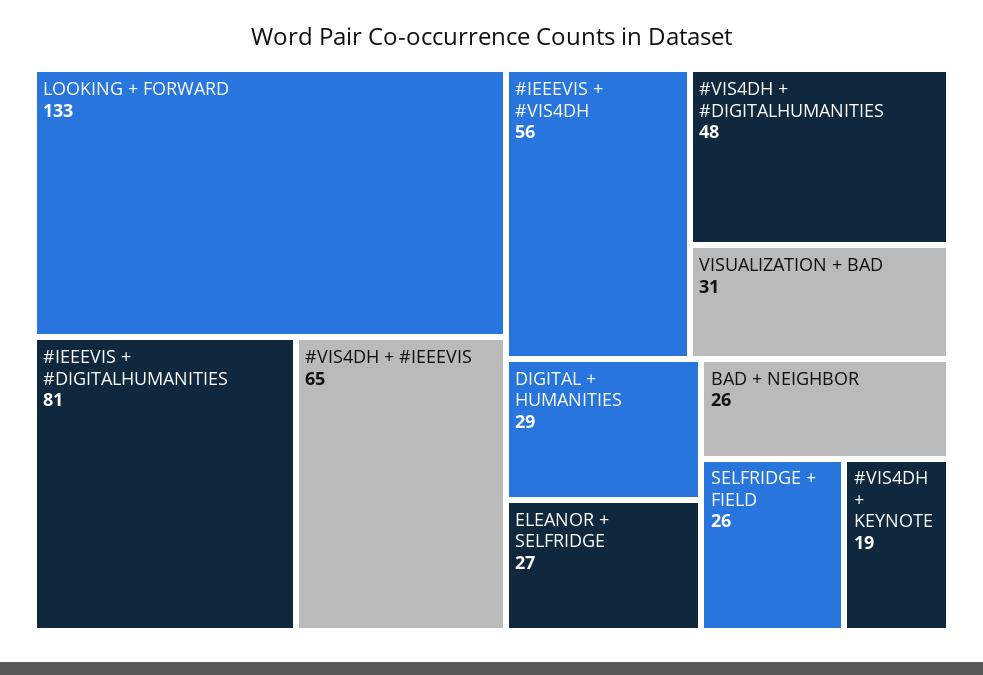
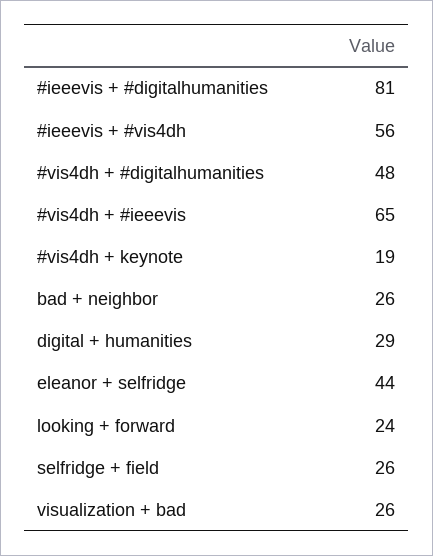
  {
-   "LOOKING + FORWARD": 133,
+   "LOOKING + FORWARD": 24,
    "#IEEEVIS + #DIGITALHUMANITIES": 81,
    "#VIS4DH + #IEEEVIS": 65,
    "#IEEEVIS + #VIS4DH": 56,
    "#VIS4DH + #DIGITALHUMANITIES": 48,
-   "VISUALIZATION + BAD": 31,
+   "VISUALIZATION + BAD": 26,
    "DIGITAL + HUMANITIES": 29,
-   "ELEANOR + SELFRIDGE": 27,
+   "ELEANOR + SELFRIDGE": 44,
    "BAD + NEIGHBOR": 26,
    "SELFRIDGE + FIELD": 26,
    "#VIS4DH + KEYNOTE": 19
  }

